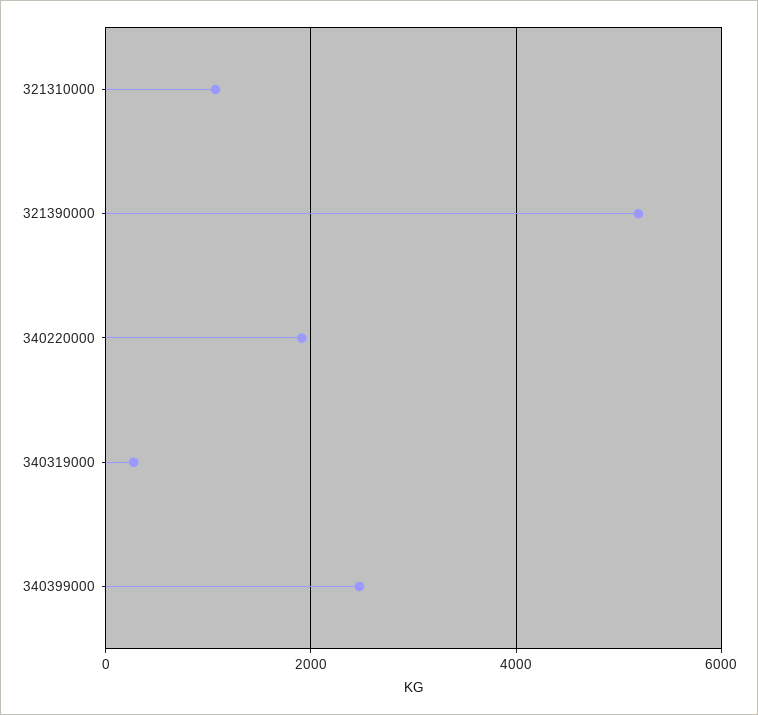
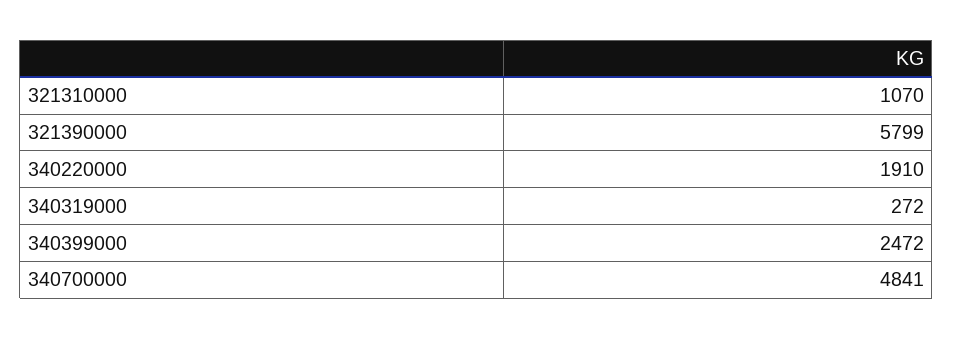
  {
    "321310000": 1070,
-   "321390000": 5200,
+   "321390000": 5799,
    "340220000": 1910,
    "340319000": 272,
-   "340399000": 2472
+   "340399000": 2472,
+   "340700000": 4841
  }

